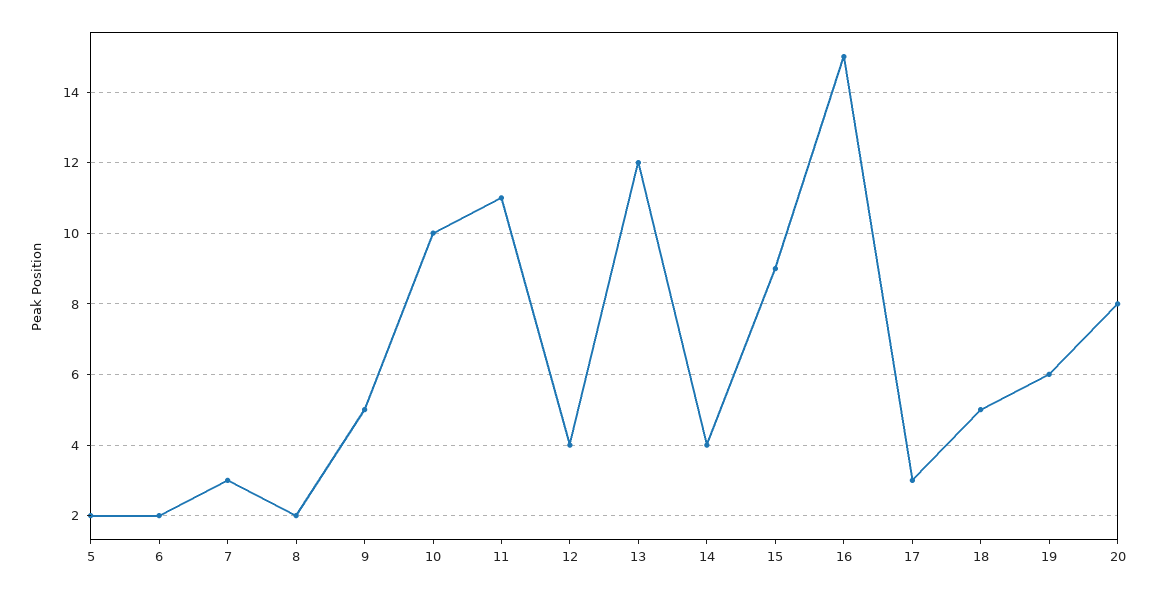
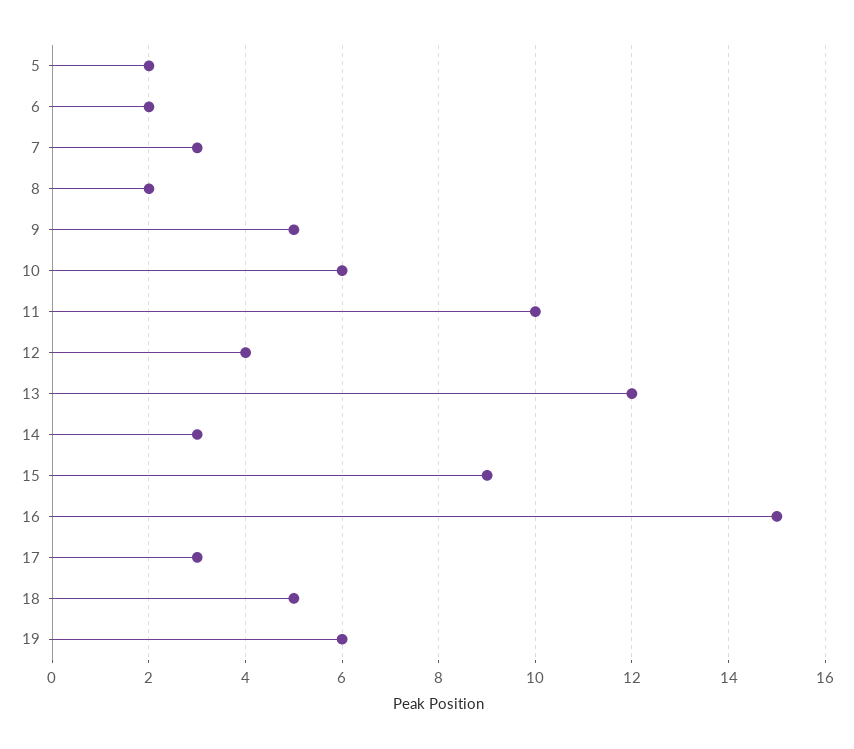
  {
    "5": 2,
    "6": 2,
    "7": 3,
    "8": 2,
    "9": 5,
-   "10": 10,
+   "10": 6,
-   "11": 11,
+   "11": 10,
    "12": 4,
    "13": 12,
-   "14": 4,
+   "14": 3,
    "15": 9,
    "16": 15,
    "17": 3,
    "18": 5,
-   "19": 6,
+   "19": 6
-   "20": 8
  }

